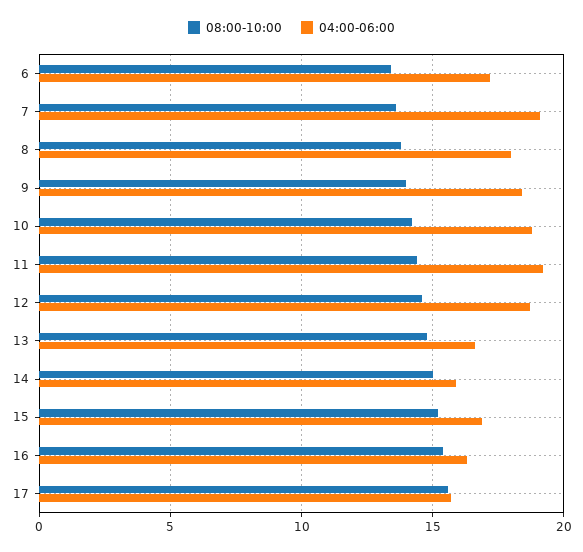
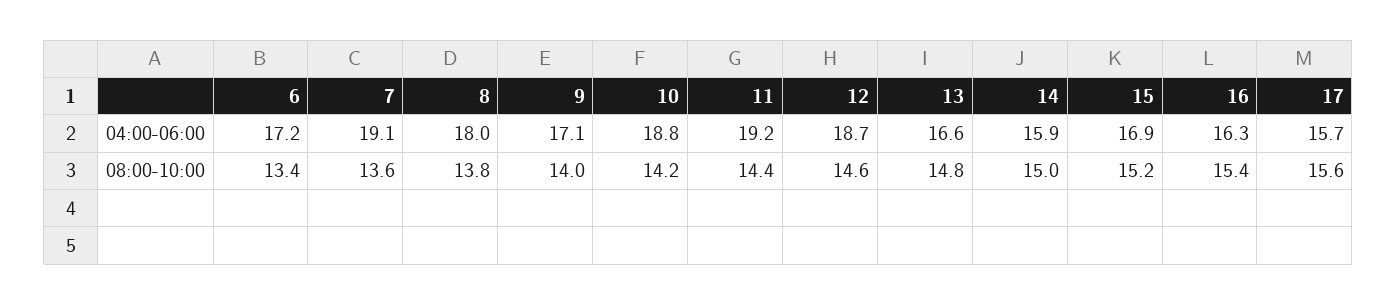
  {
    "08:00-10:00": {
      "6": 13.4,
      "7": 13.6,
      "8": 13.8,
      "9": 14,
      "10": 14.2,
      "11": 14.4,
      "12": 14.6,
      "13": 14.8,
      "14": 15,
      "15": 15.2,
      "16": 15.4,
      "17": 15.6
    },
    "04:00-06:00": {
      "6": 17.2,
      "7": 19.1,
      "8": 18,
-     "9": 18.5,
+     "9": 17.1,
      "10": 18.8,
      "11": 19.2,
      "12": 18.7,
      "13": 16.6,
      "14": 15.9,
      "15": 16.9,
      "16": 16.3,
      "17": 15.7
    }
  }

